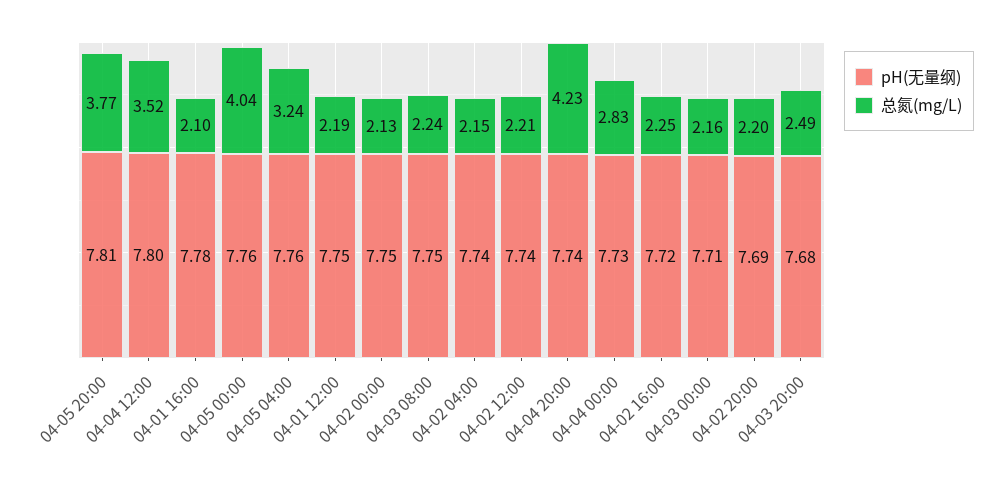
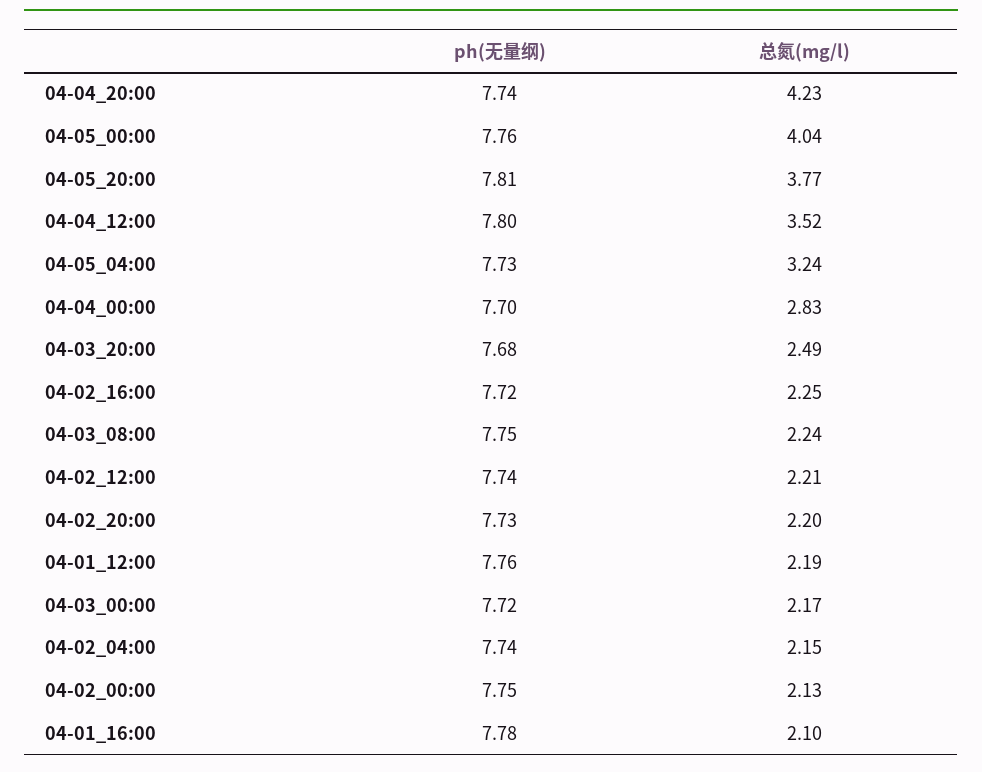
  {
    "pH(无量纲)": {
      "04-05 20:00": 7.81,
      "04-04 12:00": 7.8,
      "04-01 16:00": 7.78,
      "04-05 00:00": 7.76,
-     "04-05 04:00": 7.76,
+     "04-05 04:00": 7.73,
-     "04-01 12:00": 7.75,
+     "04-01 12:00": 7.76,
      "04-02 00:00": 7.75,
      "04-03 08:00": 7.75,
      "04-02 04:00": 7.74,
      "04-02 12:00": 7.74,
      "04-04 20:00": 7.74,
-     "04-04 00:00": 7.73,
+     "04-04 00:00": 7.7,
      "04-02 16:00": 7.72,
-     "04-03 00:00": 7.71,
+     "04-03 00:00": 7.72,
-     "04-02 20:00": 7.69,
+     "04-02 20:00": 7.73,
      "04-03 20:00": 7.68
    },
    "总氮(mg/L)": {
      "04-05 20:00": 3.77,
      "04-04 12:00": 3.52,
      "04-01 16:00": 2.1,
      "04-05 00:00": 4.04,
      "04-05 04:00": 3.24,
      "04-01 12:00": 2.19,
      "04-02 00:00": 2.13,
      "04-03 08:00": 2.24,
      "04-02 04:00": 2.15,
      "04-02 12:00": 2.21,
      "04-04 20:00": 4.23,
      "04-04 00:00": 2.83,
      "04-02 16:00": 2.25,
-     "04-03 00:00": 2.16,
+     "04-03 00:00": 2.17,
      "04-02 20:00": 2.2,
      "04-03 20:00": 2.49
    }
  }

